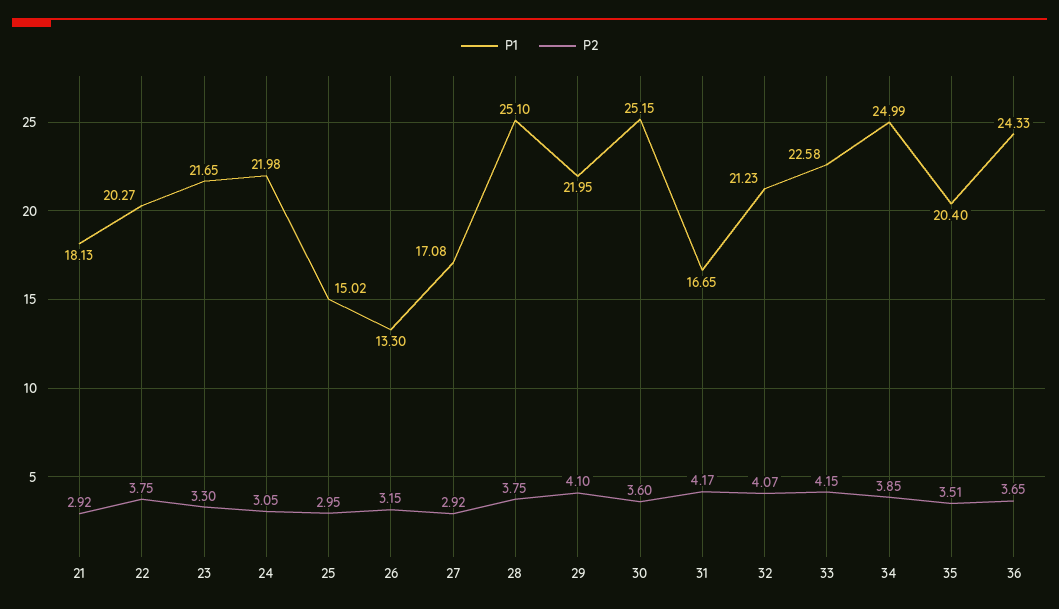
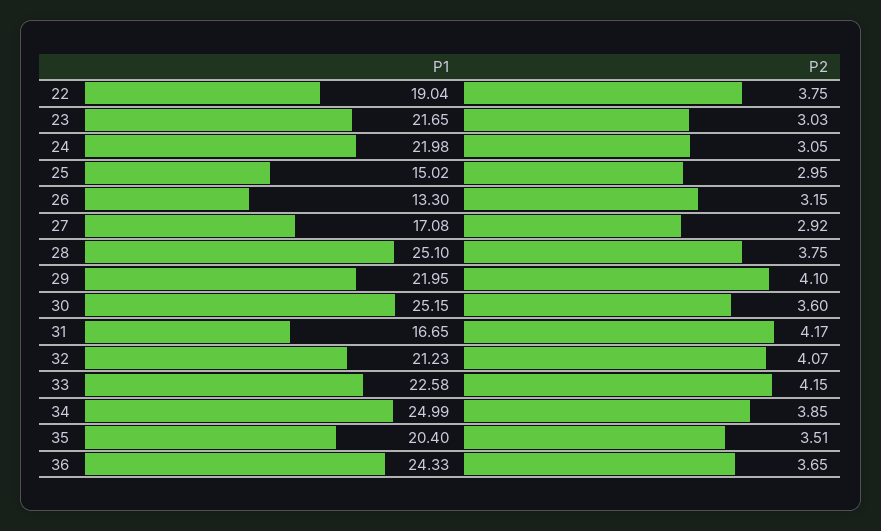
  {
    "P1": {
-     "21": 18.13,
-     "22": 20.27,
+     "22": 19.04,
      "23": 21.65,
      "24": 21.98,
      "25": 15.02,
      "26": 13.3,
      "27": 17.08,
      "28": 25.1,
      "29": 21.95,
      "30": 25.15,
      "31": 16.65,
      "32": 21.23,
      "33": 22.58,
      "34": 24.99,
      "35": 20.4,
      "36": 24.33
    },
    "P2": {
-     "21": 2.92,
      "22": 3.75,
-     "23": 3.3,
+     "23": 3.03,
      "24": 3.05,
      "25": 2.95,
      "26": 3.15,
      "27": 2.92,
      "28": 3.75,
      "29": 4.1,
      "30": 3.6,
      "31": 4.17,
      "32": 4.07,
      "33": 4.15,
      "34": 3.85,
      "35": 3.51,
      "36": 3.65
    }
  }

